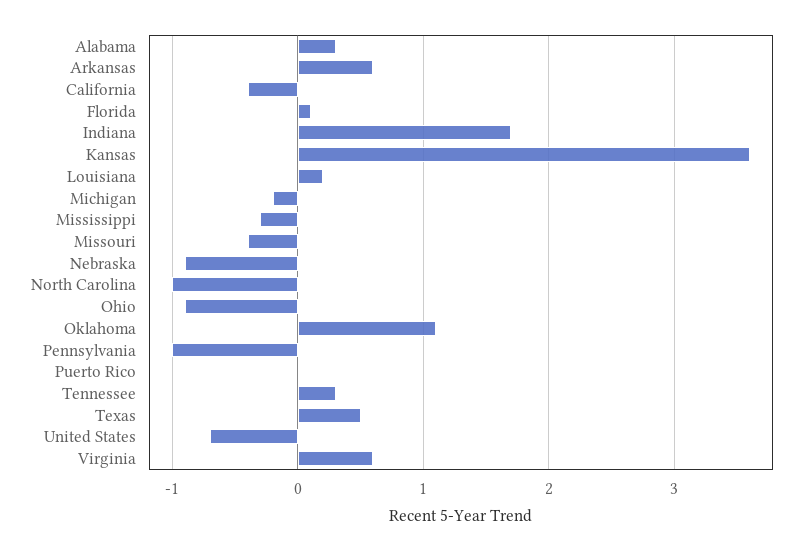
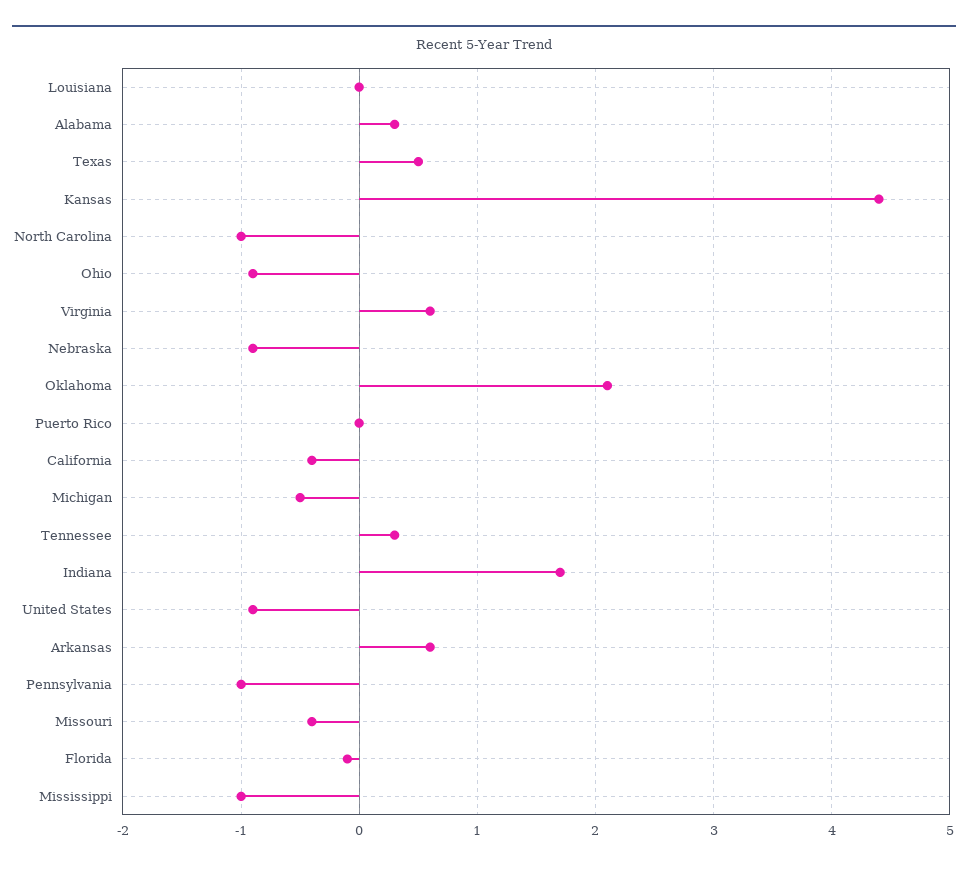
  {
    "Alabama": 0.3,
    "Arkansas": 0.6,
    "California": -0.4,
-   "Florida": 0.1,
+   "Florida": -0.1,
    "Indiana": 1.7,
-   "Kansas": 3.6,
+   "Kansas": 4.4,
-   "Louisiana": 0.2,
+   "Louisiana": 0,
-   "Michigan": -0.2,
+   "Michigan": -0.5,
-   "Mississippi": -0.3,
+   "Mississippi": -1,
    "Missouri": -0.4,
    "Nebraska": -0.9,
    "North Carolina": -1,
    "Ohio": -0.9,
-   "Oklahoma": 1.1,
+   "Oklahoma": 2.1,
    "Pennsylvania": -1,
    "Puerto Rico": 0,
    "Tennessee": 0.3,
    "Texas": 0.5,
-   "United States": -0.7,
+   "United States": -0.9,
    "Virginia": 0.6
  }

